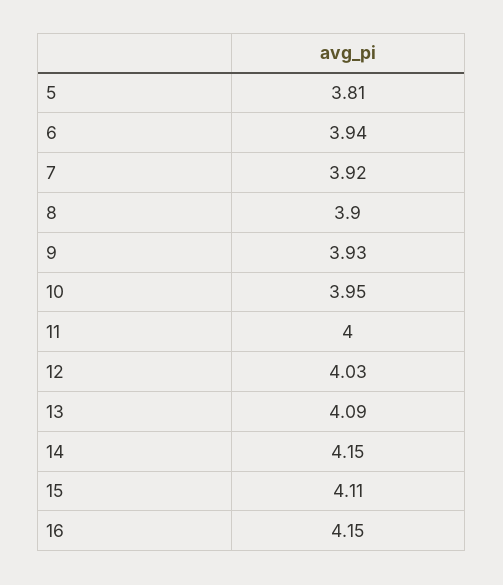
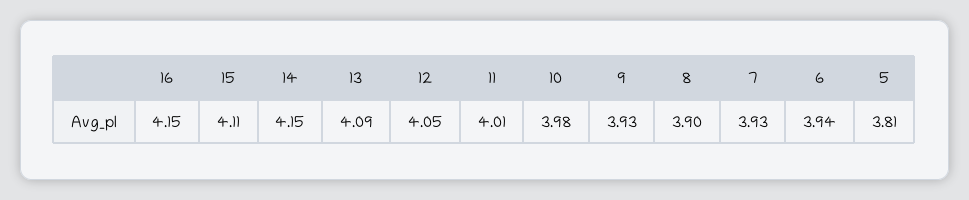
  {
    "5": 3.81,
    "6": 3.94,
-   "7": 3.92,
+   "7": 3.93,
    "8": 3.9,
    "9": 3.93,
-   "10": 3.95,
+   "10": 3.98,
-   "11": 4,
+   "11": 4.01,
-   "12": 4.03,
+   "12": 4.05,
    "13": 4.09,
    "14": 4.15,
    "15": 4.11,
    "16": 4.15
  }

